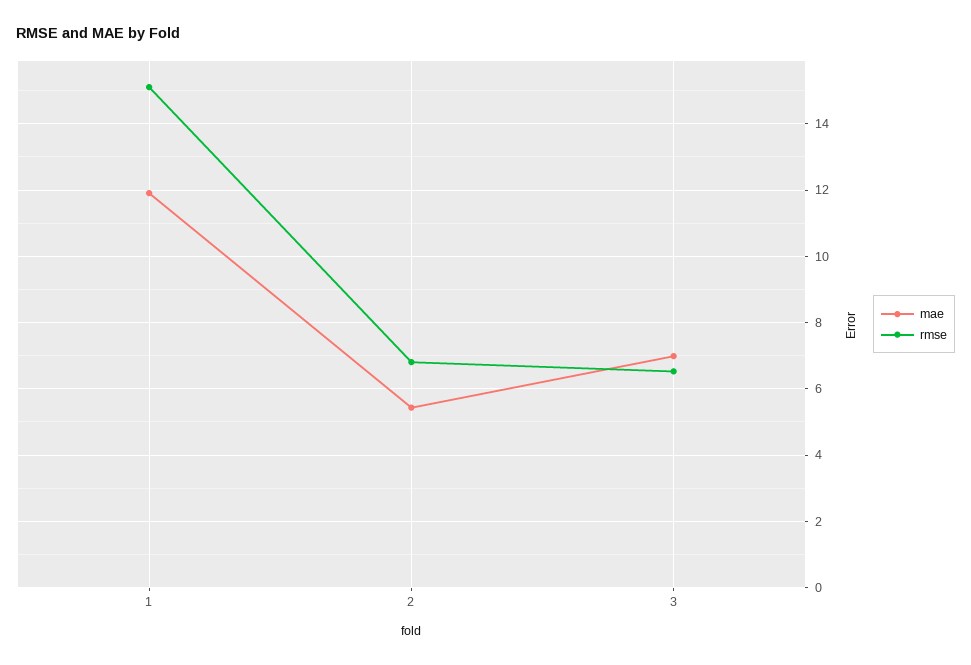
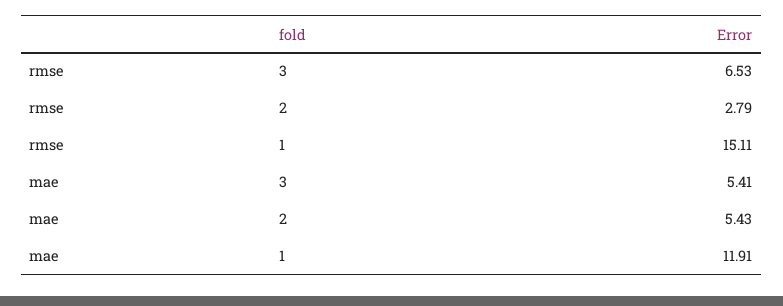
  {
    "mae": {
      "1": 11.91,
      "2": 5.43,
-     "3": 7
+     "3": 5.41
    },
    "rmse": {
      "1": 15.11,
-     "2": 6.8,
+     "2": 2.79,
      "3": 6.53
    }
  }

